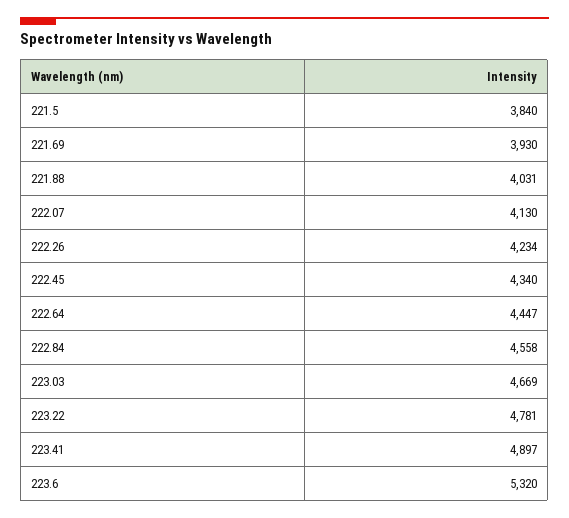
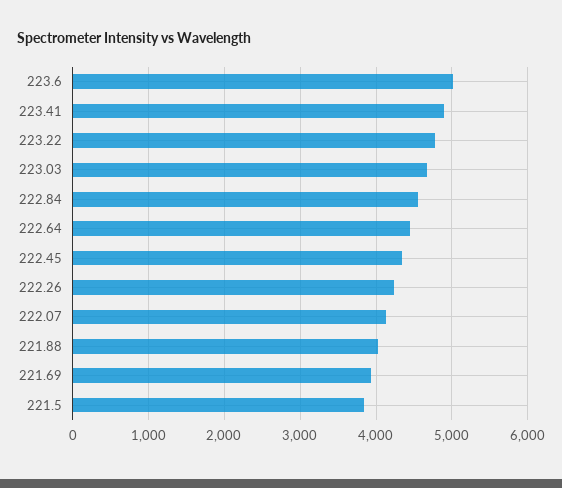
  {
    "221.5": 3840,
    "221.69": 3930,
    "221.88": 4031,
    "222.07": 4130,
    "222.26": 4234,
    "222.45": 4340,
    "222.64": 4447,
    "222.84": 4558,
    "223.03": 4669,
    "223.22": 4781,
    "223.41": 4897,
-   "223.6": 5320
+   "223.6": 5000
  }

